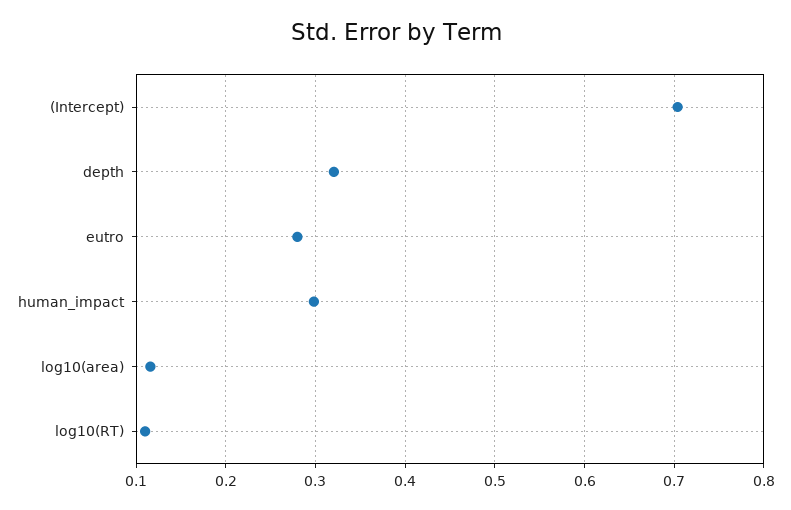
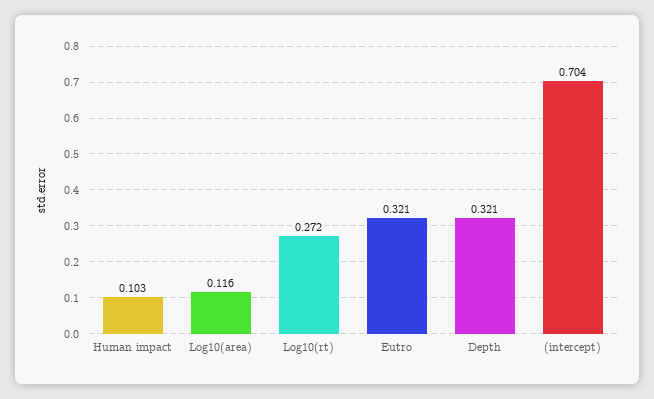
  {
    "(Intercept)": 0.704,
    "depth": 0.321,
-   "eutro": 0.28,
+   "eutro": 0.321,
-   "human_impact": 0.3,
+   "human_impact": 0.103,
    "log10(area)": 0.116,
-   "log10(RT)": 0.11
+   "log10(RT)": 0.272
  }

